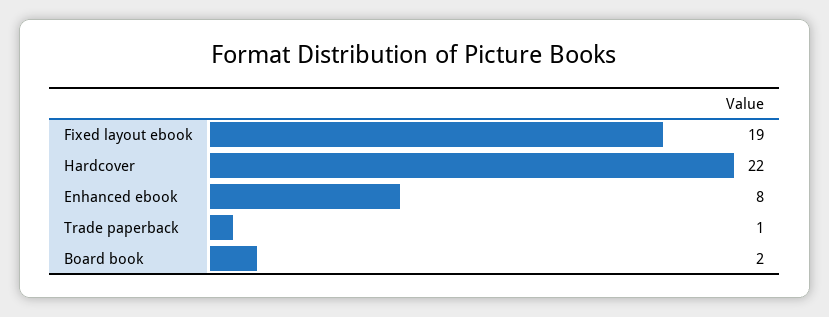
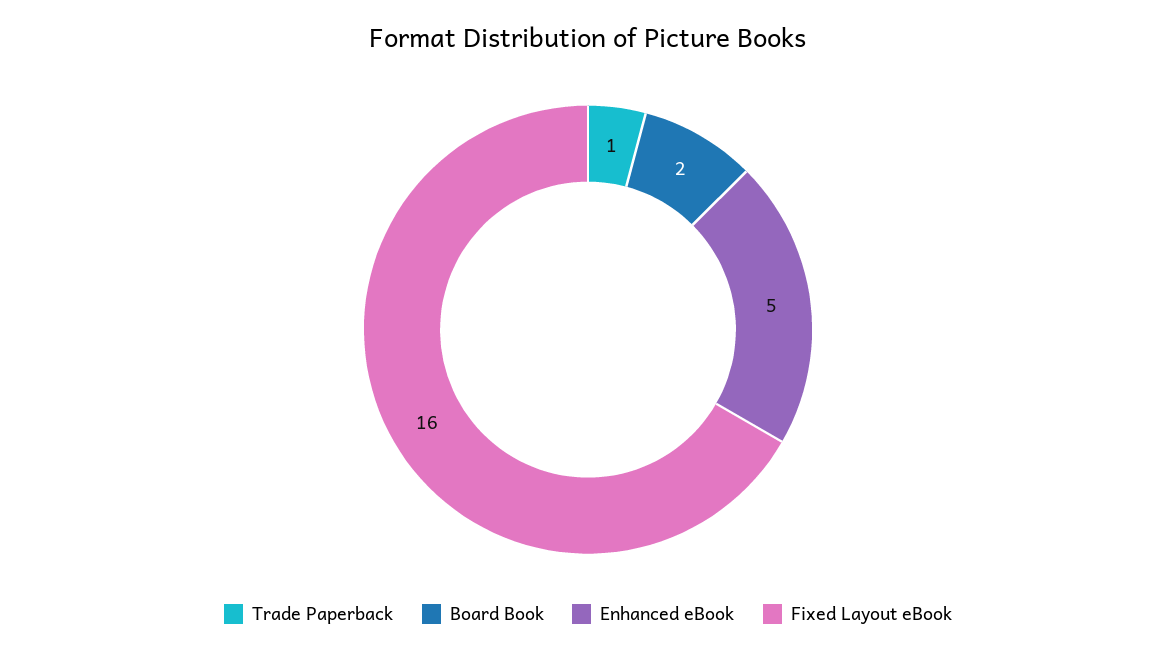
  {
-   "Fixed layout ebook": 19,
+   "Fixed layout ebook": 16,
-   "Hardcover": 22,
-   "Enhanced ebook": 8,
+   "Enhanced ebook": 5,
    "Trade paperback": 1,
    "Board book": 2
  }

